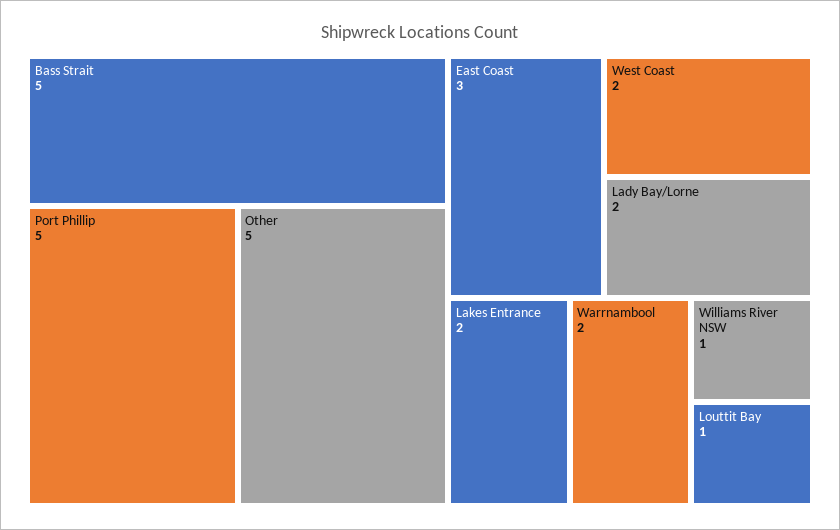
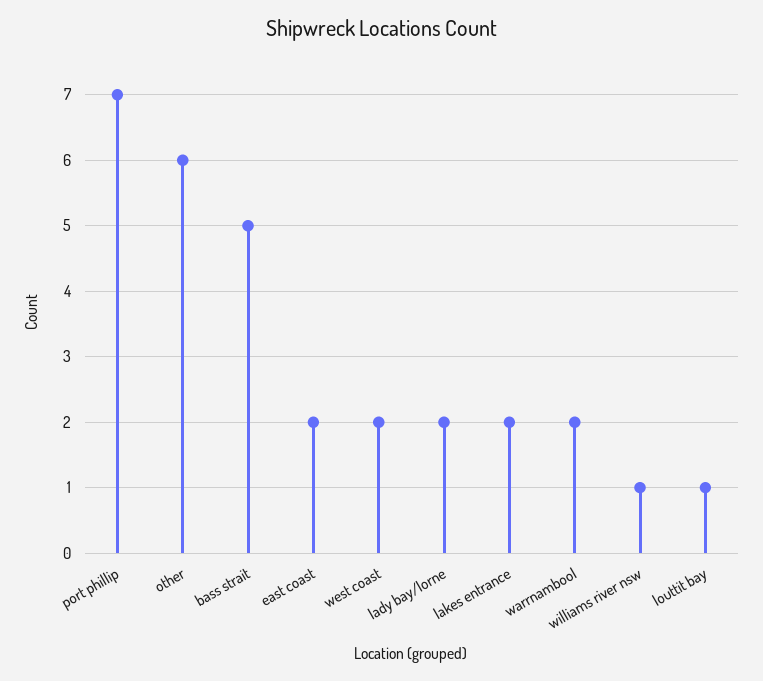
  {
    "Bass Strait": 5,
-   "Port Phillip": 5,
+   "Port Phillip": 7,
-   "Other": 5,
+   "Other": 6,
-   "East Coast": 3,
+   "East Coast": 2,
    "West Coast": 2,
    "Lady Bay/Lorne": 2,
    "Lakes Entrance": 2,
    "Warrnambool": 2,
    "Williams River NSW": 1,
    "Louttit Bay": 1
  }

